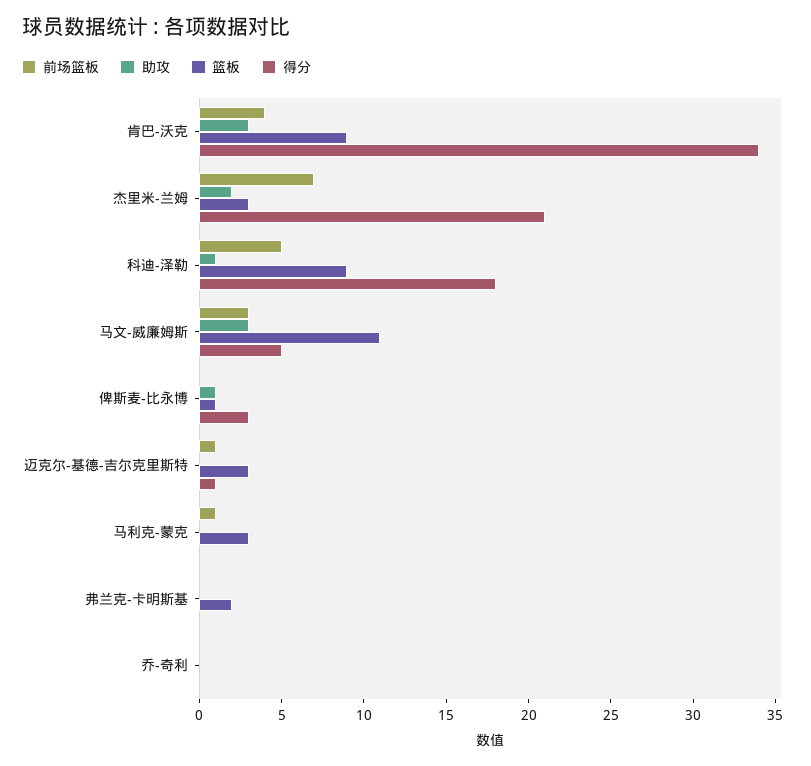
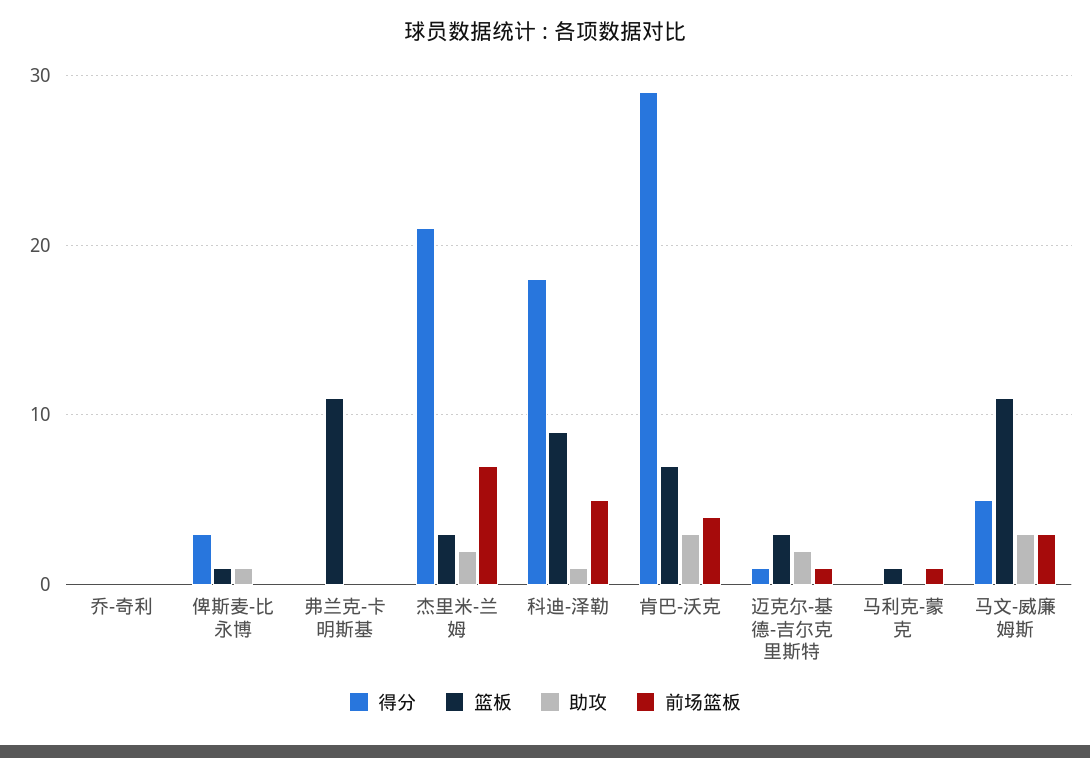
  {
    "前场篮板": {
      "肯巴-沃克": 4,
      "杰里米-兰姆": 7,
      "科迪-泽勒": 5,
      "马文-威廉姆斯": 3,
      "俾斯麦-比永博": 0,
      "迈克尔-基德-吉尔克里斯特": 1,
      "马利克-蒙克": 1,
      "弗兰克-卡明斯基": 0,
      "乔-奇利": 0
    },
    "助攻": {
      "肯巴-沃克": 3,
      "杰里米-兰姆": 2,
      "科迪-泽勒": 1,
      "马文-威廉姆斯": 3,
      "俾斯麦-比永博": 1,
-     "迈克尔-基德-吉尔克里斯特": 0,
+     "迈克尔-基德-吉尔克里斯特": 2,
      "马利克-蒙克": 0,
      "弗兰克-卡明斯基": 0,
      "乔-奇利": 0
    },
    "篮板": {
-     "肯巴-沃克": 9,
+     "肯巴-沃克": 7,
      "杰里米-兰姆": 3,
      "科迪-泽勒": 9,
      "马文-威廉姆斯": 11,
      "俾斯麦-比永博": 1,
      "迈克尔-基德-吉尔克里斯特": 3,
-     "马利克-蒙克": 3,
+     "马利克-蒙克": 1,
-     "弗兰克-卡明斯基": 2,
+     "弗兰克-卡明斯基": 11,
      "乔-奇利": 0
    },
    "得分": {
-     "肯巴-沃克": 34,
+     "肯巴-沃克": 29,
      "杰里米-兰姆": 21,
      "科迪-泽勒": 18,
      "马文-威廉姆斯": 5,
      "俾斯麦-比永博": 3,
      "迈克尔-基德-吉尔克里斯特": 1,
      "马利克-蒙克": 0,
      "弗兰克-卡明斯基": 0,
      "乔-奇利": 0
    }
  }

